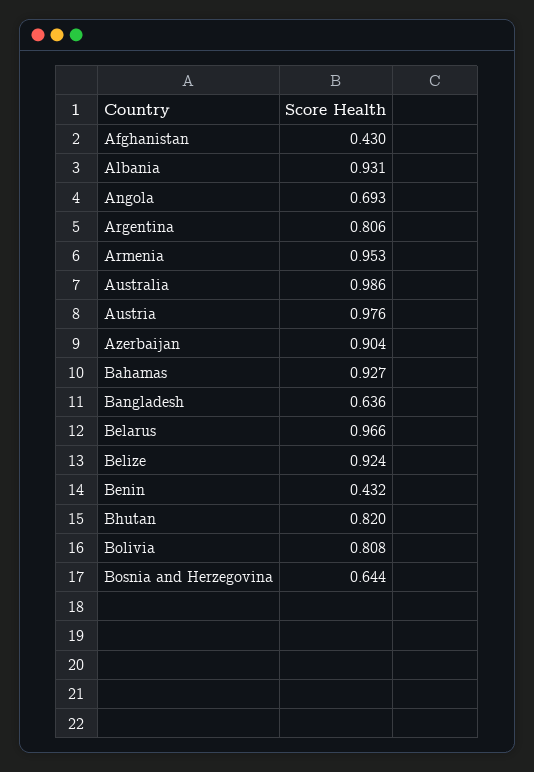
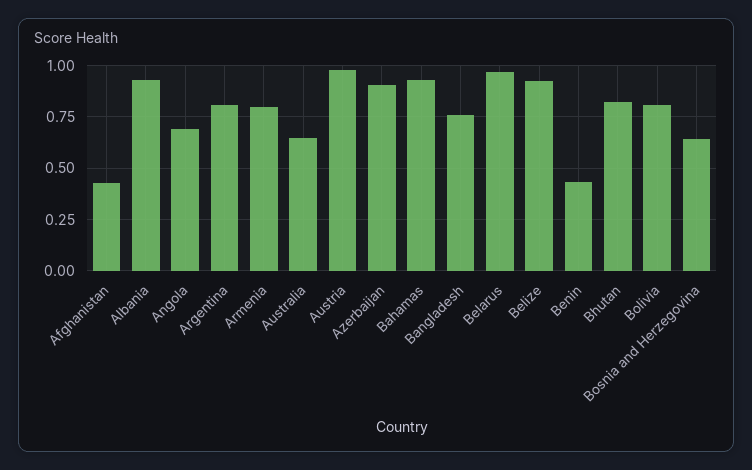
  {
    "Afghanistan": 0.43,
    "Albania": 0.931,
    "Angola": 0.693,
    "Argentina": 0.806,
-   "Armenia": 0.953,
+   "Armenia": 0.8,
-   "Australia": 0.986,
+   "Australia": 0.65,
    "Austria": 0.976,
    "Azerbaijan": 0.904,
    "Bahamas": 0.927,
-   "Bangladesh": 0.636,
+   "Bangladesh": 0.75,
    "Belarus": 0.966,
    "Belize": 0.924,
    "Benin": 0.432,
    "Bhutan": 0.82,
    "Bolivia": 0.808,
    "Bosnia and Herzegovina": 0.644
  }

